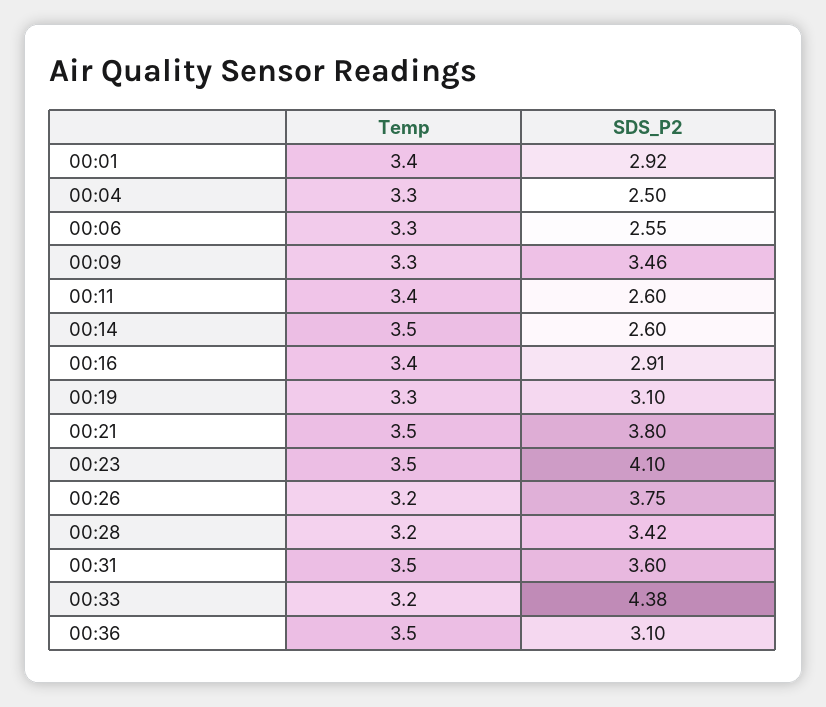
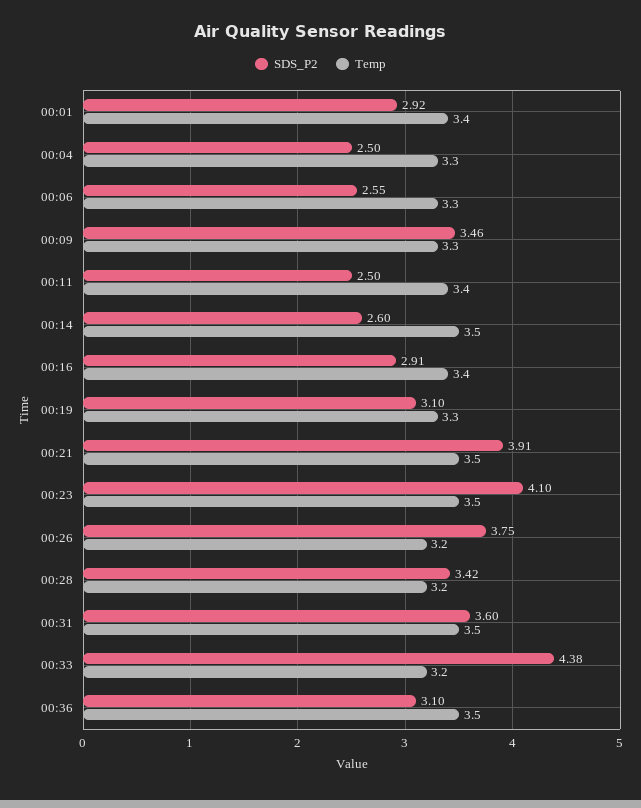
  {
    "Temp": {
      "00:01": 3.4,
      "00:04": 3.3,
      "00:06": 3.3,
      "00:09": 3.3,
      "00:11": 3.4,
      "00:14": 3.5,
      "00:16": 3.4,
      "00:19": 3.3,
      "00:21": 3.5,
      "00:23": 3.5,
      "00:26": 3.2,
      "00:28": 3.2,
      "00:31": 3.5,
      "00:33": 3.2,
      "00:36": 3.5
    },
    "SDS_P2": {
      "00:01": 2.92,
      "00:04": 2.5,
      "00:06": 2.55,
      "00:09": 3.46,
-     "00:11": 2.6,
+     "00:11": 2.5,
      "00:14": 2.6,
      "00:16": 2.91,
      "00:19": 3.1,
-     "00:21": 3.8,
+     "00:21": 3.91,
      "00:23": 4.1,
      "00:26": 3.75,
      "00:28": 3.42,
      "00:31": 3.6,
      "00:33": 4.38,
      "00:36": 3.1
    }
  }

